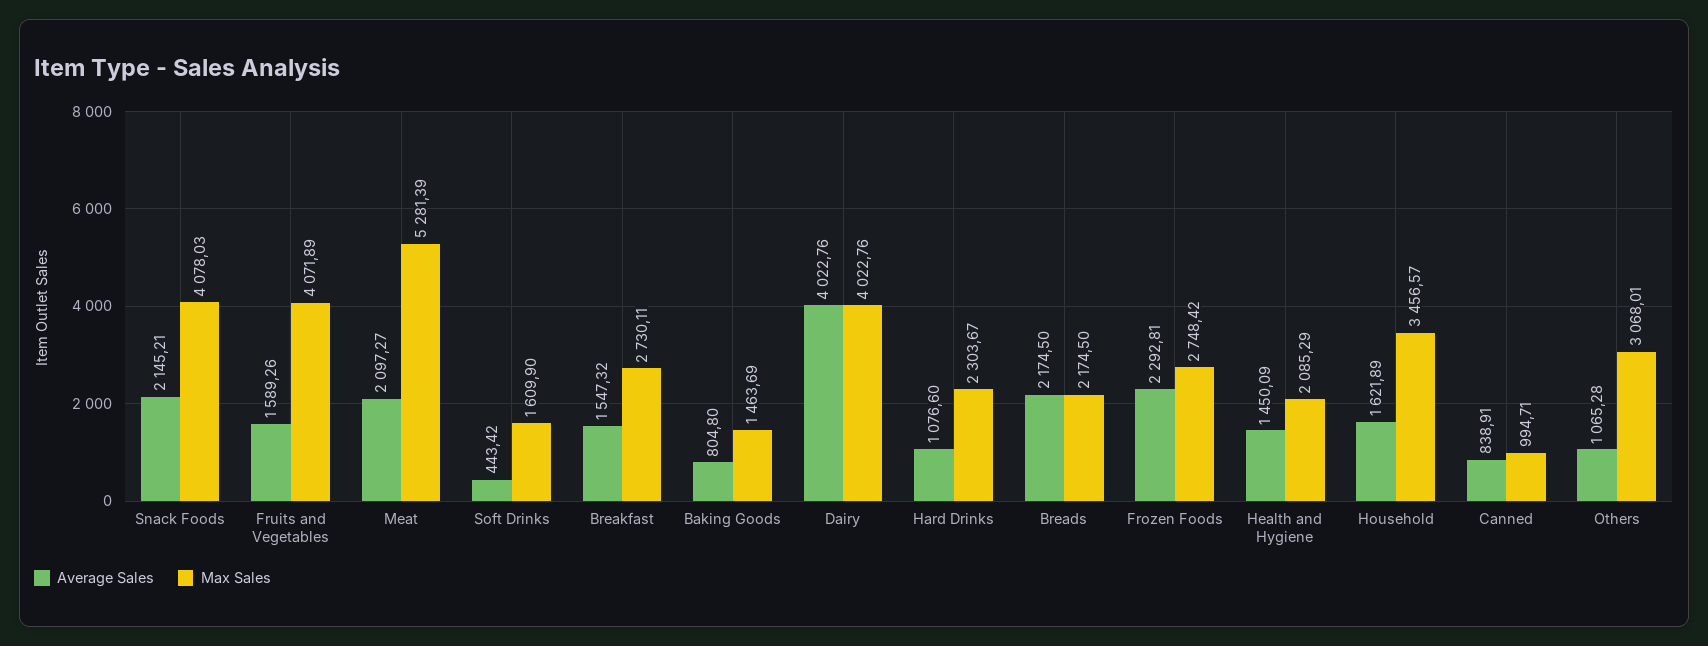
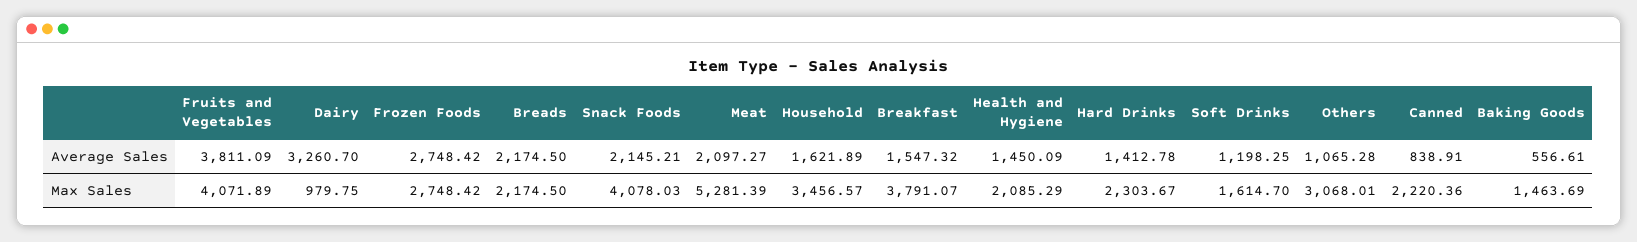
  {
    "Average Sales": {
      "Snack Foods": 2145.21,
-     "Fruits and Vegetables": 1589.26,
+     "Fruits and Vegetables": 3811.09,
      "Meat": 2097.27,
-     "Soft Drinks": 443.42,
+     "Soft Drinks": 1198.25,
      "Breakfast": 1547.32,
-     "Baking Goods": 804.8,
+     "Baking Goods": 556.61,
-     "Dairy": 4022.76,
+     "Dairy": 3260.7,
-     "Hard Drinks": 1076.6,
+     "Hard Drinks": 1412.78,
      "Breads": 2174.5,
-     "Frozen Foods": 2292.81,
+     "Frozen Foods": 2748.42,
      "Health and Hygiene": 1450.09,
      "Household": 1621.89,
      "Canned": 838.91,
      "Others": 1065.28
    },
    "Max Sales": {
      "Snack Foods": 4078.03,
      "Fruits and Vegetables": 4071.89,
      "Meat": 5281.39,
-     "Soft Drinks": 1609.9,
+     "Soft Drinks": 1614.7,
-     "Breakfast": 2730.11,
+     "Breakfast": 3791.07,
      "Baking Goods": 1463.69,
-     "Dairy": 4022.76,
+     "Dairy": 979.75,
      "Hard Drinks": 2303.67,
      "Breads": 2174.5,
      "Frozen Foods": 2748.42,
      "Health and Hygiene": 2085.29,
      "Household": 3456.57,
-     "Canned": 994.71,
+     "Canned": 2220.36,
      "Others": 3068.01
    }
  }

